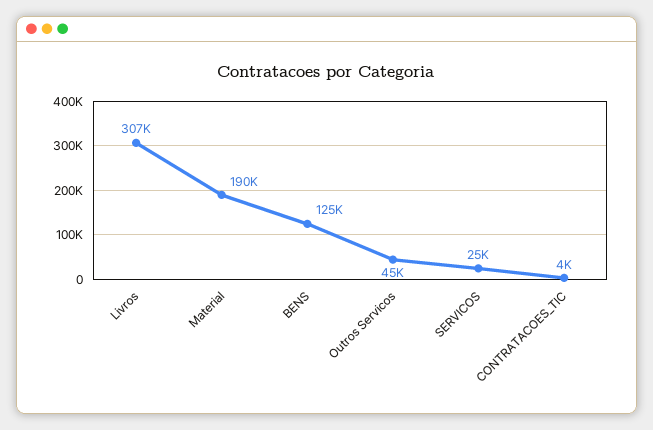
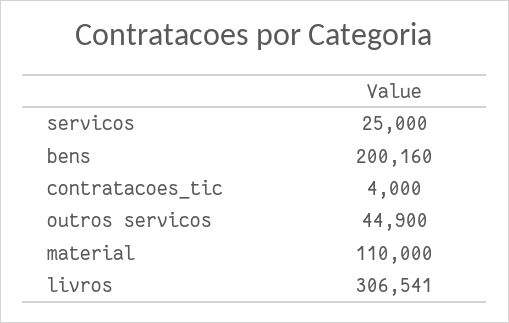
  {
    "Livros": 306541,
-   "Material": 190000,
+   "Material": 110000,
-   "BENS": 125000,
+   "BENS": 200160,
    "Outros Servicos": 44900,
    "SERVICOS": 25000,
    "CONTRATACOES_TIC": 4000
  }

